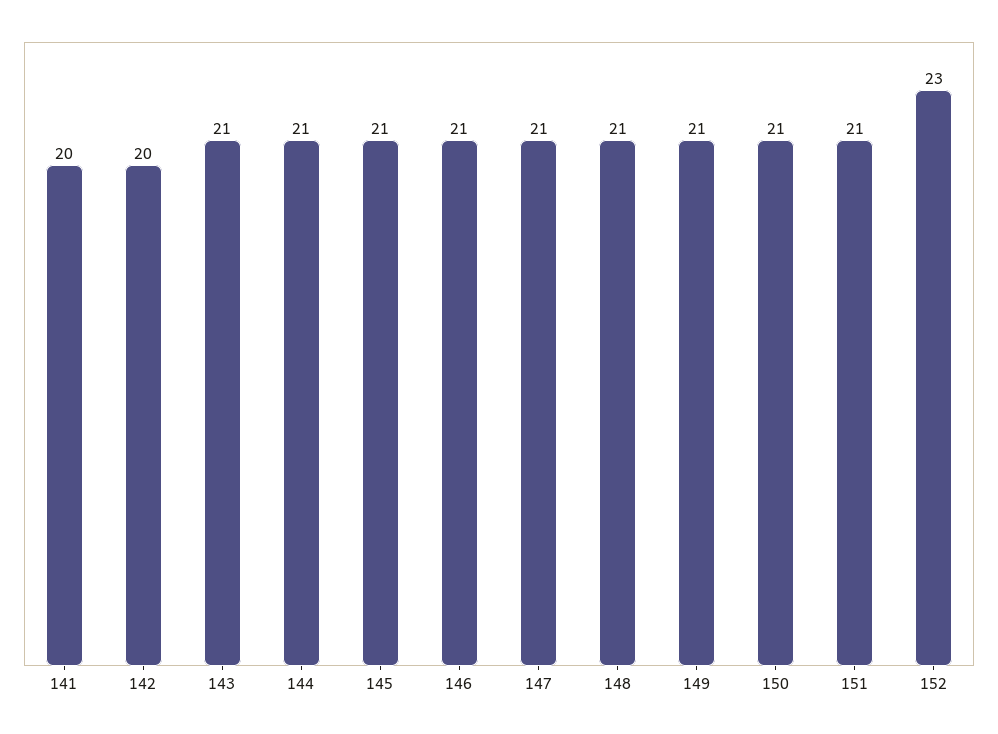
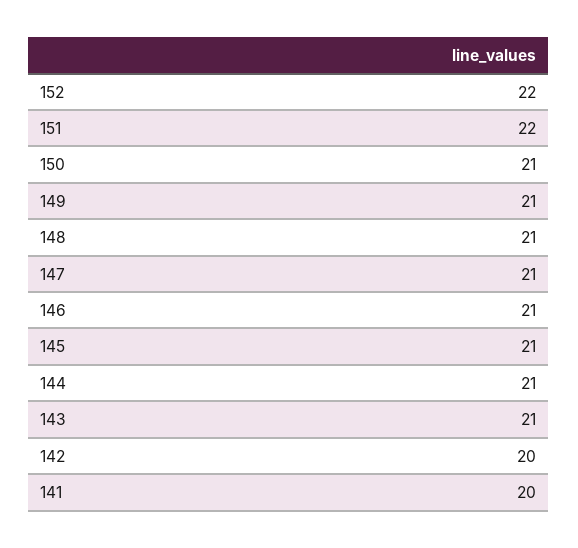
  {
    "141": 20,
    "142": 20,
    "143": 21,
    "144": 21,
    "145": 21,
    "146": 21,
    "147": 21,
    "148": 21,
    "149": 21,
    "150": 21,
-   "151": 21,
+   "151": 22,
-   "152": 23
+   "152": 22
  }

